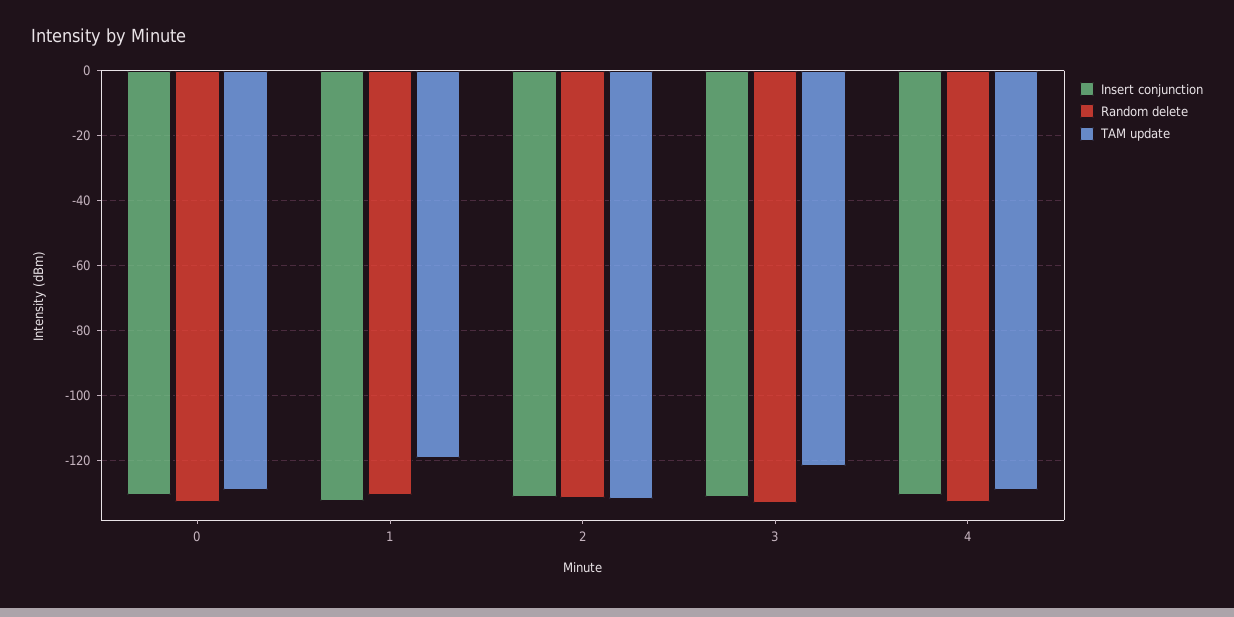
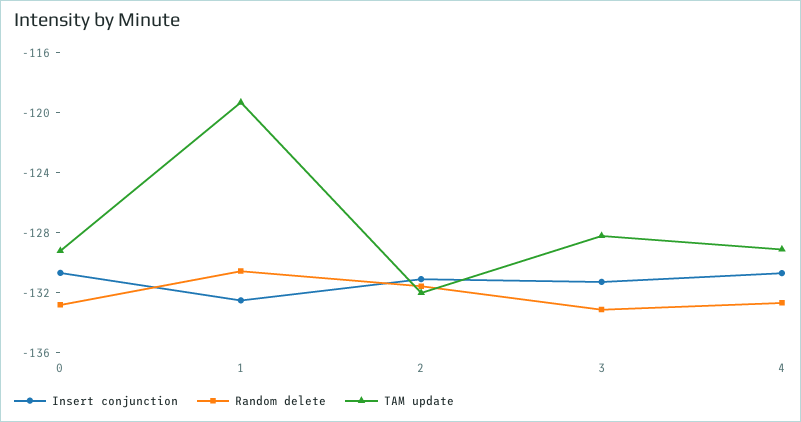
  {
    "Insert conjunction": {
      "0": -131,
      "1": -133,
      "2": -131,
      "3": -131,
      "4": -131
    },
    "Random delete": {
      "0": -133,
      "1": -131,
      "2": -132,
      "3": -133,
      "4": -133
    },
    "TAM update": {
      "0": -129,
      "1": -119,
      "2": -132,
-     "3": -122,
+     "3": -128,
      "4": -129
    }
  }

